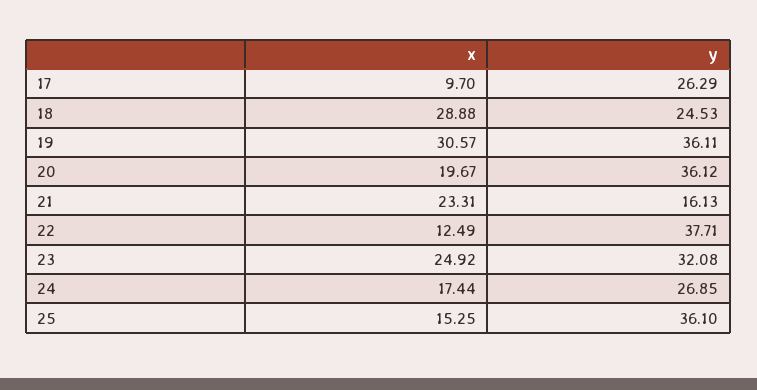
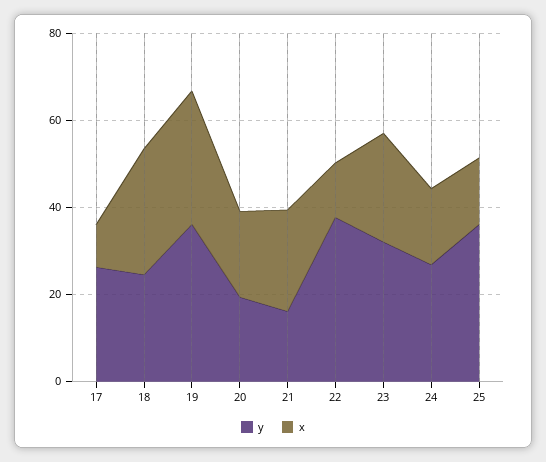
  {
    "x": {
      "17": 9.7,
      "18": 28.88,
      "19": 30.57,
      "20": 19.67,
      "21": 23.31,
      "22": 12.49,
      "23": 24.92,
      "24": 17.44,
      "25": 15.25
    },
    "y": {
      "17": 26.29,
      "18": 24.53,
      "19": 36.11,
-     "20": 36.12,
+     "20": 20,
      "21": 16.13,
      "22": 37.71,
      "23": 32.08,
      "24": 26.85,
      "25": 36.1
    }
  }

